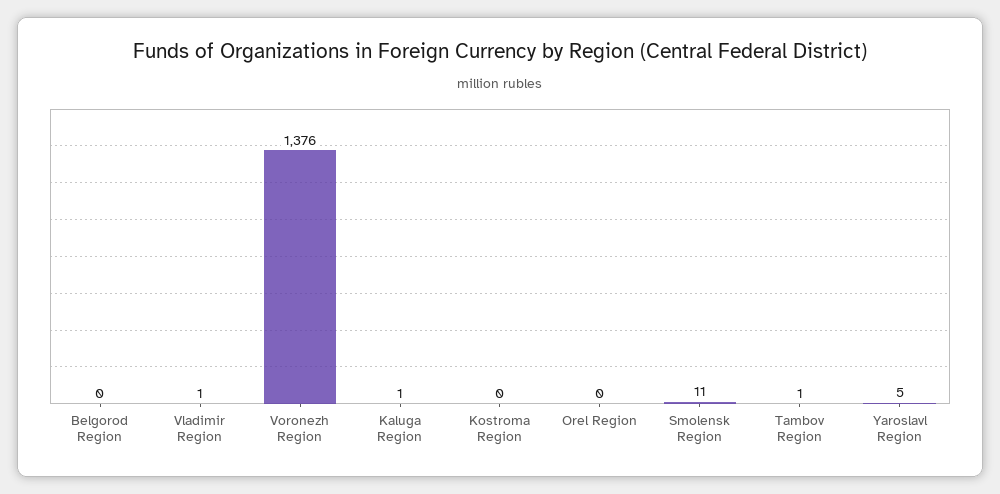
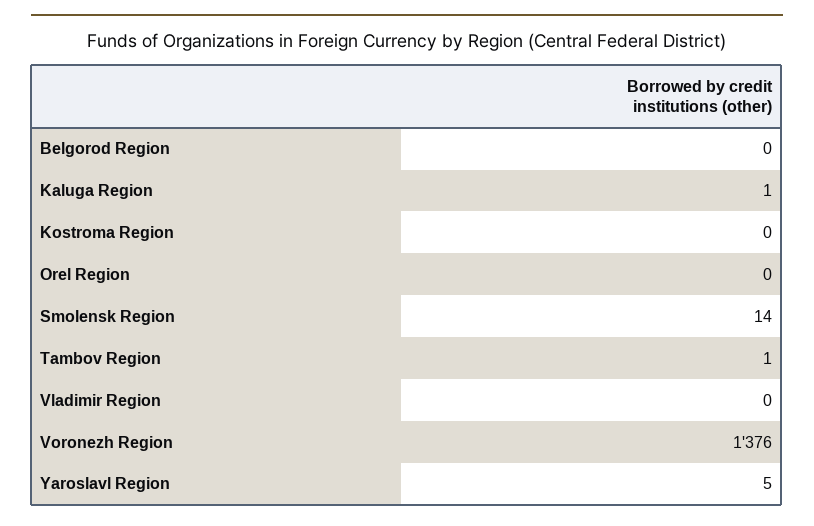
  {
    "Belgorod Region": 0,
-   "Vladimir Region": 1,
+   "Vladimir Region": 0,
    "Voronezh Region": 1376,
    "Kaluga Region": 1,
    "Kostroma Region": 0,
    "Orel Region": 0,
-   "Smolensk Region": 11,
+   "Smolensk Region": 14,
    "Tambov Region": 1,
    "Yaroslavl Region": 5
  }

